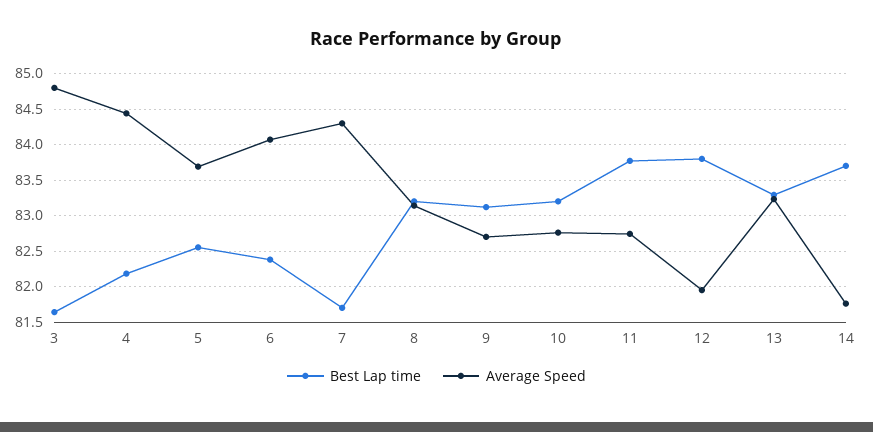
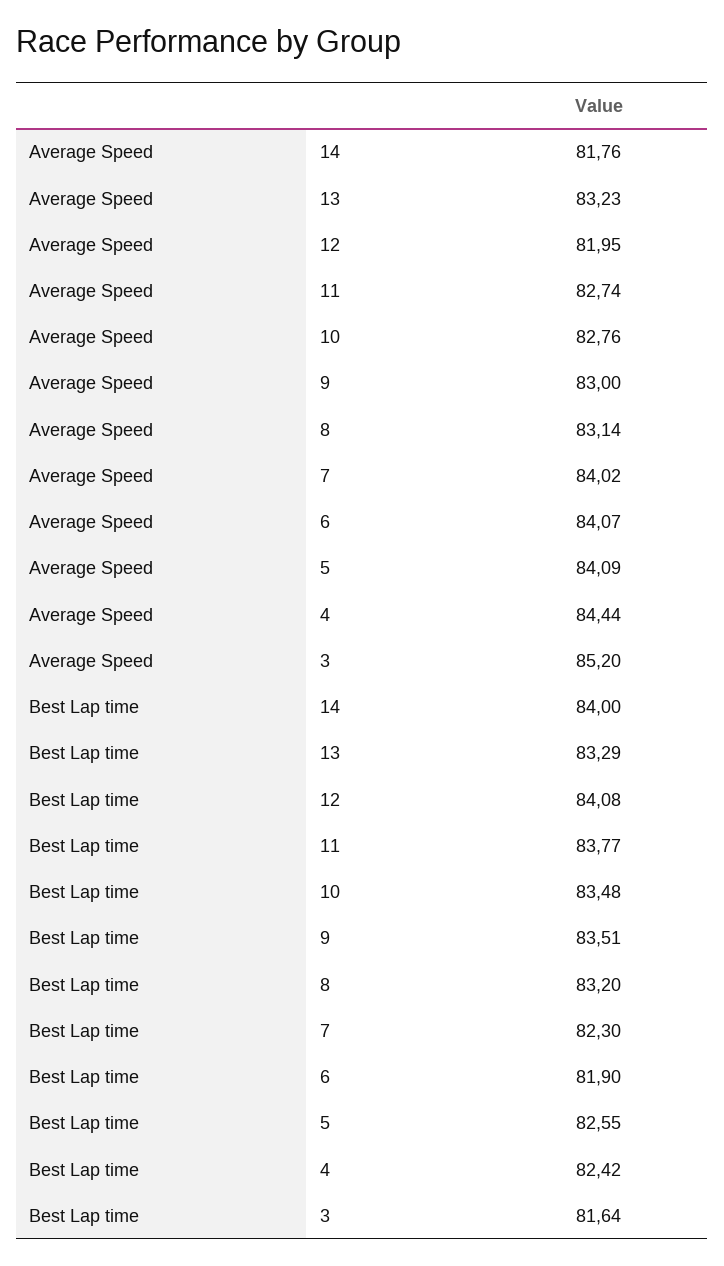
  {
    "Best Lap time": {
      "3": 81.64,
-     "4": 82.2,
+     "4": 82.42,
      "5": 82.55,
-     "6": 82.4,
+     "6": 81.9,
-     "7": 81.7,
+     "7": 82.3,
      "8": 83.2,
-     "9": 83.1,
+     "9": 83.51,
-     "10": 83.2,
+     "10": 83.48,
      "11": 83.77,
-     "12": 83.8,
+     "12": 84.08,
      "13": 83.29,
-     "14": 83.7
+     "14": 84
    },
    "Average Speed": {
-     "3": 84.8,
+     "3": 85.2,
      "4": 84.44,
-     "5": 83.7,
+     "5": 84.09,
      "6": 84.07,
-     "7": 84.3,
+     "7": 84.02,
      "8": 83.14,
-     "9": 82.7,
+     "9": 83,
      "10": 82.76,
      "11": 82.74,
      "12": 81.95,
      "13": 83.23,
      "14": 81.76
    }
  }

